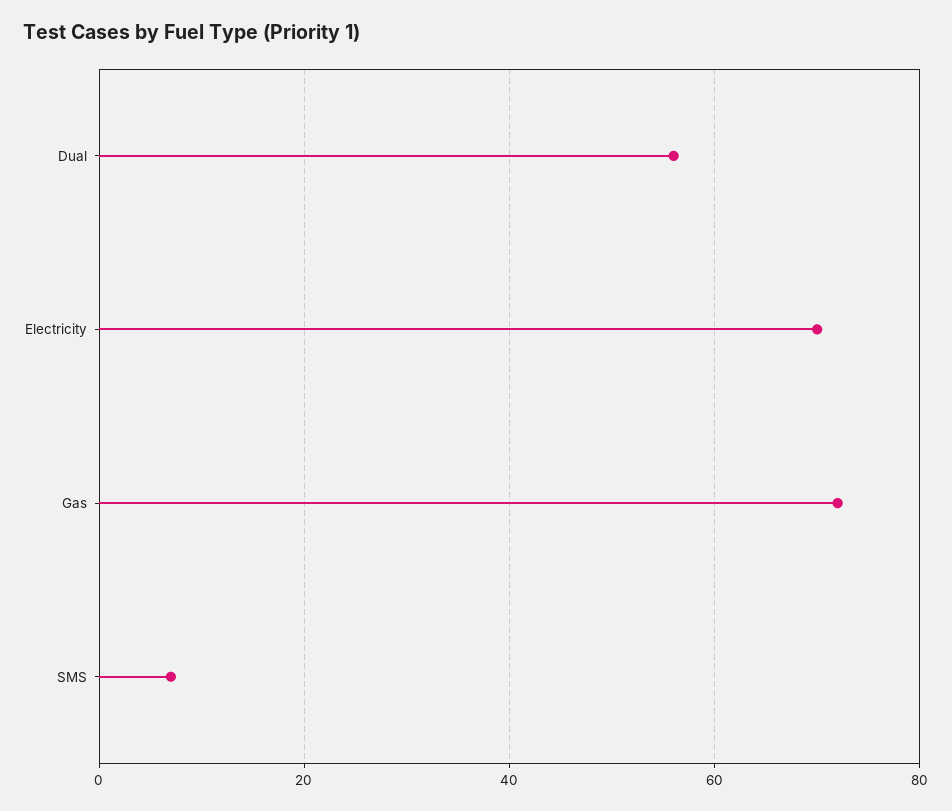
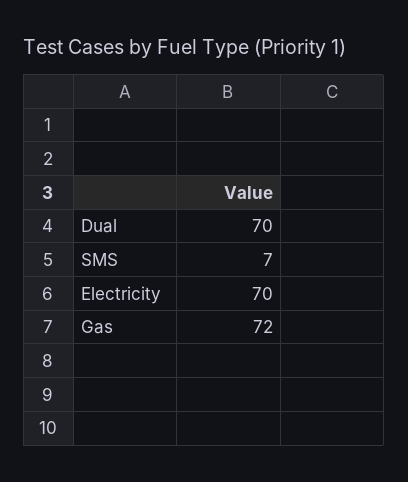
  {
-   "Dual": 55,
+   "Dual": 70,
    "Electricity": 70,
    "Gas": 72,
    "SMS": 7
  }

